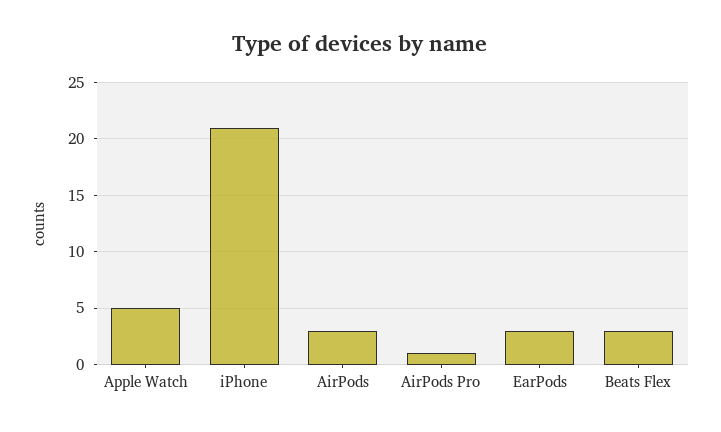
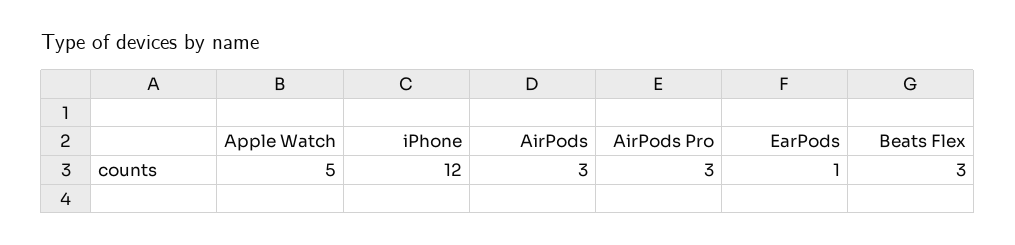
  {
    "Apple Watch": 5,
-   "iPhone": 21,
+   "iPhone": 12,
    "AirPods": 3,
-   "AirPods Pro": 1,
+   "AirPods Pro": 3,
-   "EarPods": 3,
+   "EarPods": 1,
    "Beats Flex": 3
  }

